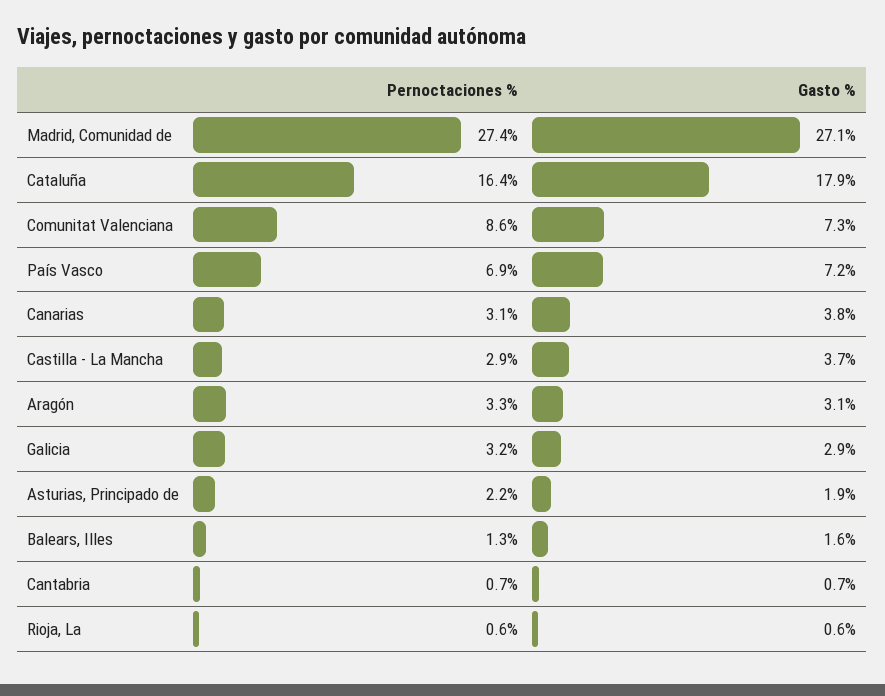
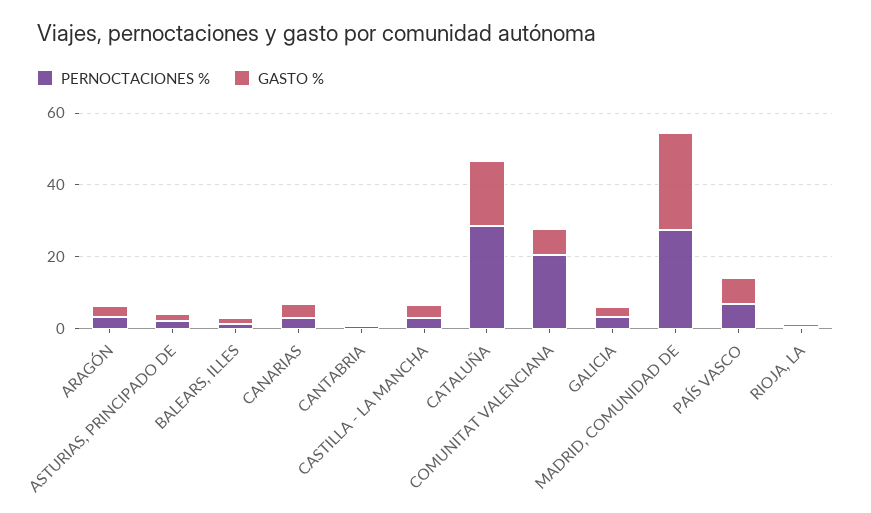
  {
    "Pernoctaciones %": {
      "Madrid, Comunidad de": 27.4,
-     "Cataluña": 16.4,
+     "Cataluña": 30,
-     "Comunitat Valenciana": 8.6,
+     "Comunitat Valenciana": 20,
      "País Vasco": 6.9,
      "Canarias": 3.1,
      "Castilla - La Mancha": 2.9,
      "Aragón": 3.3,
      "Galicia": 3.2,
      "Asturias, Principado de": 2.2,
      "Balears, Illes": 1.3,
      "Cantabria": 0.7,
      "Rioja, La": 0.6
    },
    "Gasto %": {
      "Madrid, Comunidad de": 27.1,
      "Cataluña": 17.9,
      "Comunitat Valenciana": 7.3,
      "País Vasco": 7.2,
      "Canarias": 3.8,
      "Castilla - La Mancha": 3.7,
      "Aragón": 3.1,
      "Galicia": 2.9,
      "Asturias, Principado de": 1.9,
      "Balears, Illes": 1.6,
      "Cantabria": 0.7,
      "Rioja, La": 0.6
    }
  }

